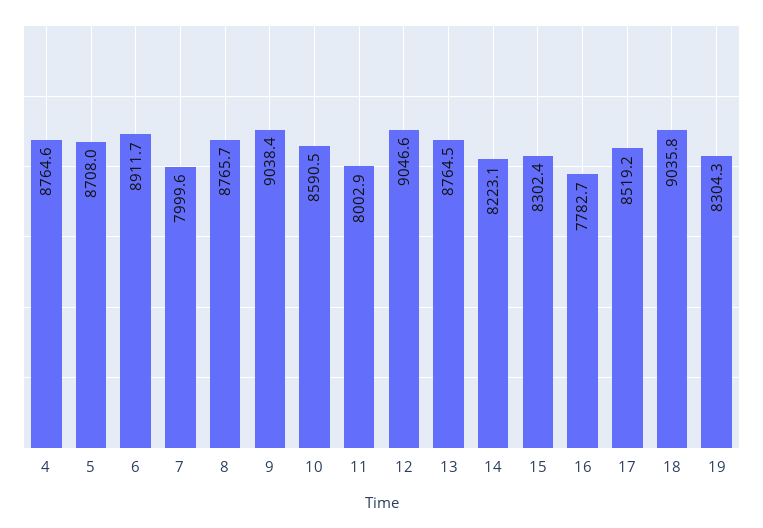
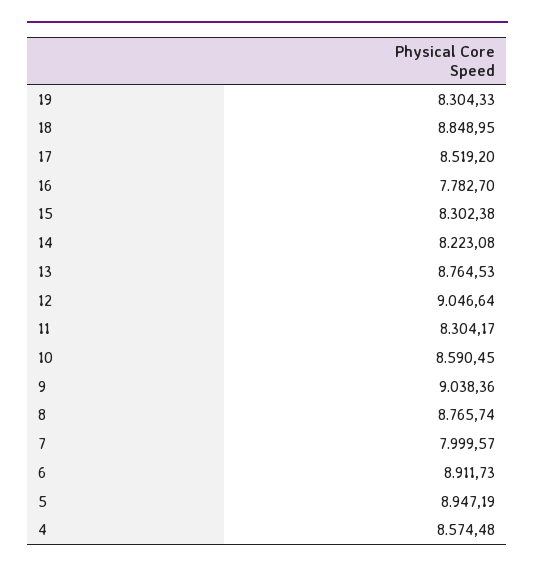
  {
-   "4": 8764.6,
+   "4": 8574.48,
-   "5": 8708,
+   "5": 8947.19,
    "6": 8911.73,
    "7": 7999.57,
    "8": 8765.74,
    "9": 9038.36,
    "10": 8590.45,
-   "11": 8002.9,
+   "11": 8304.17,
    "12": 9046.64,
    "13": 8764.53,
    "14": 8223.08,
    "15": 8302.38,
    "16": 7782.7,
    "17": 8519.2,
-   "18": 9035.8,
+   "18": 8848.95,
    "19": 8304.33
  }

